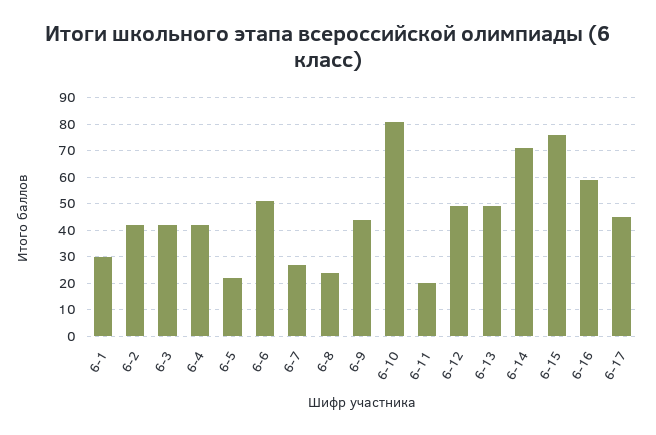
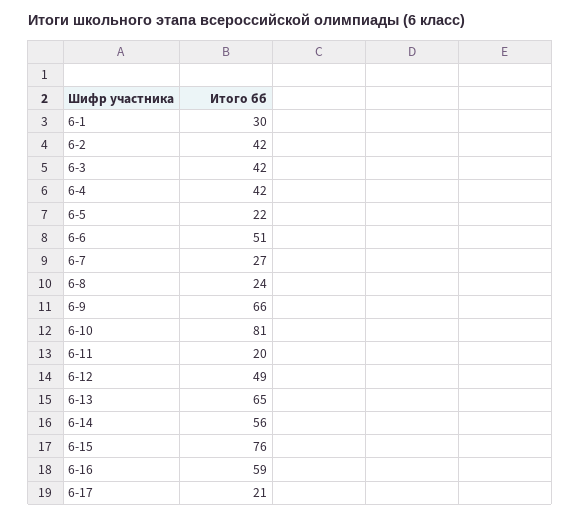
  {
    "6-1": 30,
    "6-2": 42,
    "6-3": 42,
    "6-4": 42,
    "6-5": 22,
    "6-6": 51,
    "6-7": 27,
    "6-8": 24,
-   "6-9": 45,
+   "6-9": 66,
    "6-10": 81,
    "6-11": 20,
    "6-12": 49,
-   "6-13": 50,
+   "6-13": 65,
-   "6-14": 70,
+   "6-14": 56,
    "6-15": 76,
    "6-16": 59,
-   "6-17": 45
+   "6-17": 21
  }

